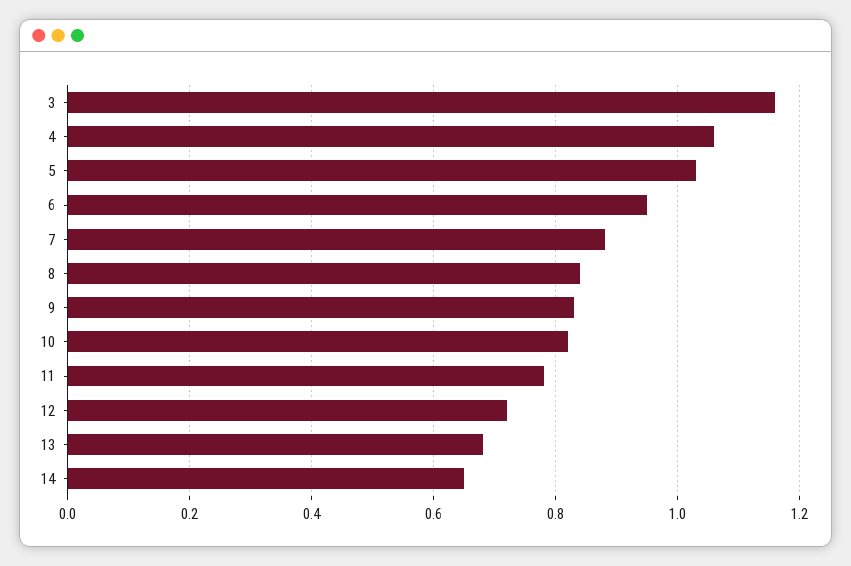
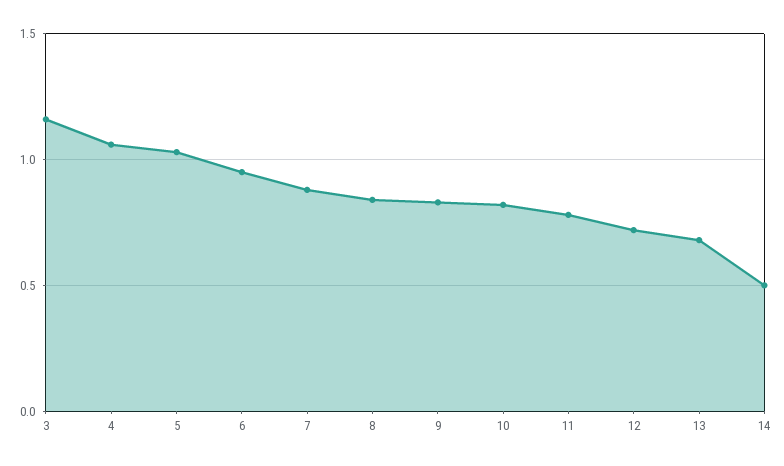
  {
    "3": 1.15,
    "4": 1.05,
    "5": 1.05,
    "6": 0.95,
    "7": 0.9,
    "8": 0.85,
    "9": 0.85,
    "10": 0.8,
    "11": 0.8,
    "12": 0.7,
    "13": 0.7,
-   "14": 0.65
+   "14": 0.5
  }

